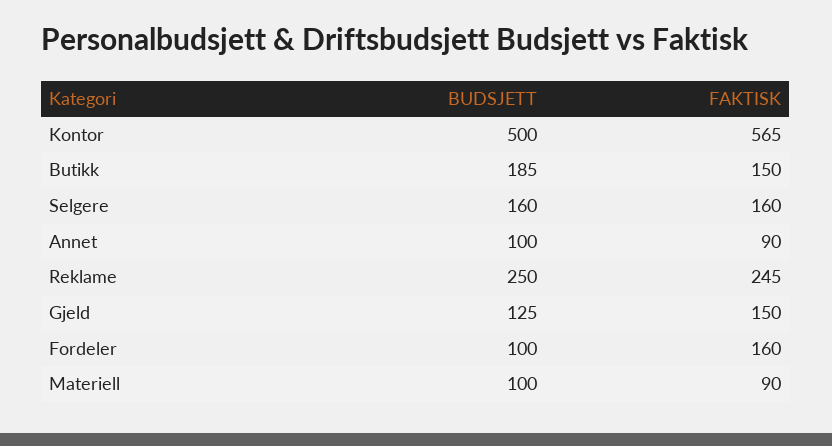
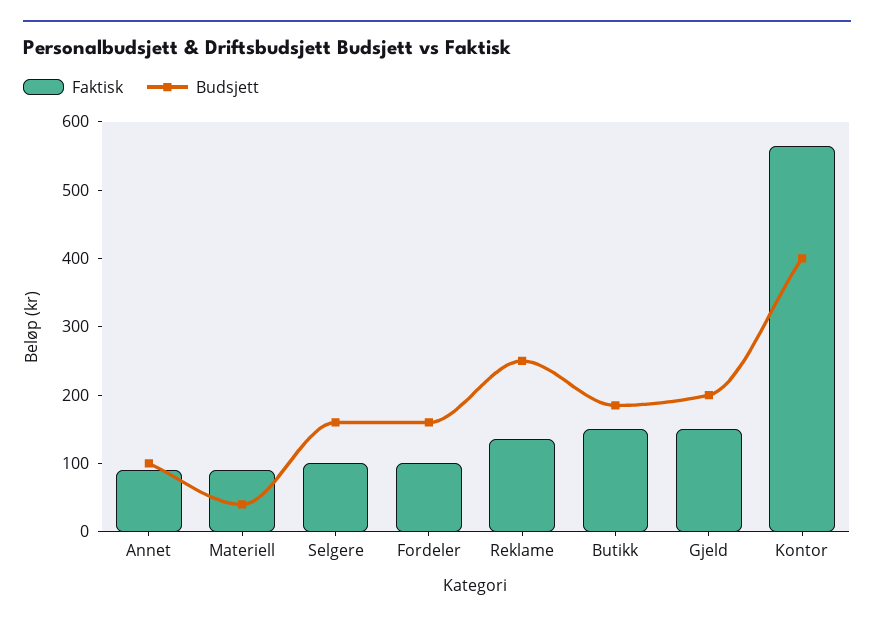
  {
    "BUDSJETT": {
-     "Kontor": 500,
+     "Kontor": 400,
      "Butikk": 185,
      "Selgere": 160,
      "Annet": 100,
      "Reklame": 250,
-     "Gjeld": 125,
+     "Gjeld": 200,
-     "Fordeler": 100,
+     "Fordeler": 160,
-     "Materiell": 100
+     "Materiell": 40
    },
    "FAKTISK": {
      "Kontor": 565,
      "Butikk": 150,
-     "Selgere": 160,
+     "Selgere": 100,
      "Annet": 90,
-     "Reklame": 245,
+     "Reklame": 140,
      "Gjeld": 150,
-     "Fordeler": 160,
+     "Fordeler": 100,
      "Materiell": 90
    }
  }

